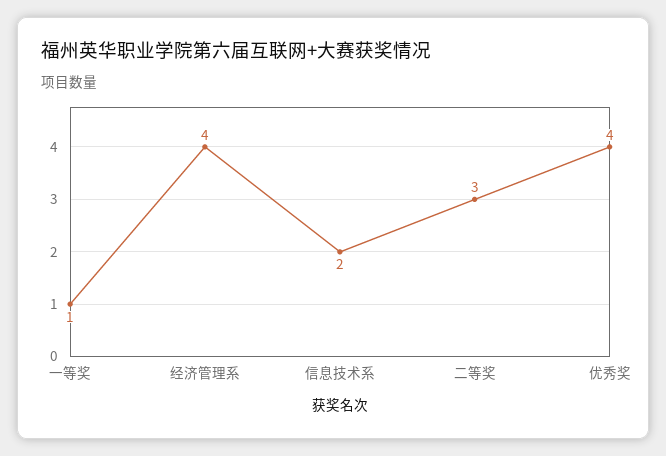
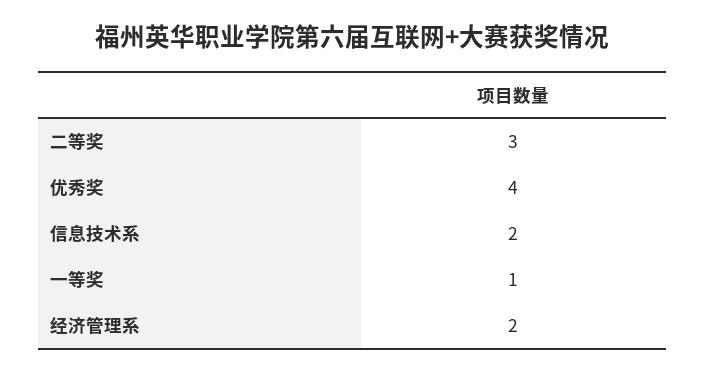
  {
    "一等奖": 1,
-   "经济管理系": 4,
+   "经济管理系": 2,
    "信息技术系": 2,
    "二等奖": 3,
    "优秀奖": 4
  }

